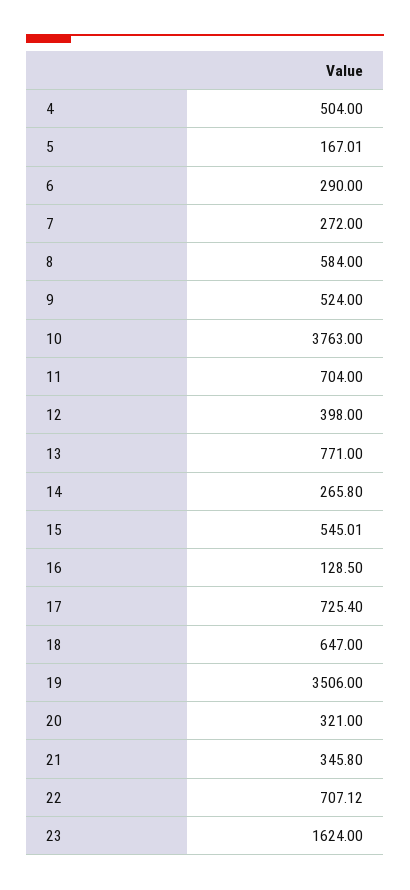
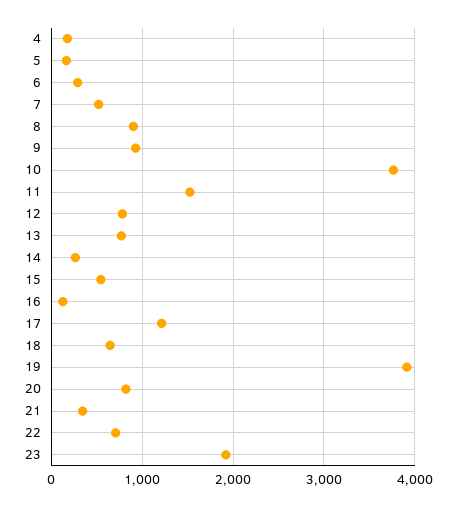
  {
-   "4": 504,
+   "4": 200,
    "5": 167.01,
    "6": 290,
-   "7": 272,
+   "7": 500,
-   "8": 584,
+   "8": 900,
-   "9": 524,
+   "9": 900,
    "10": 3763,
-   "11": 704,
+   "11": 1500,
-   "12": 398,
+   "12": 800,
    "13": 771,
    "14": 265.8,
    "15": 545.01,
    "16": 128.5,
-   "17": 725.4,
+   "17": 1200,
    "18": 647,
-   "19": 3506,
+   "19": 3900,
-   "20": 321,
+   "20": 800,
    "21": 345.8,
    "22": 707.12,
-   "23": 1624
+   "23": 1900
  }

